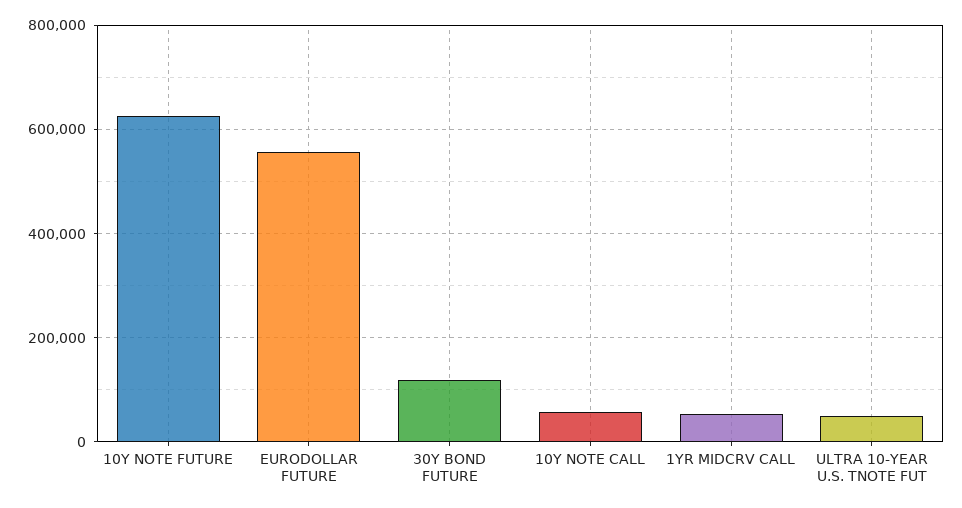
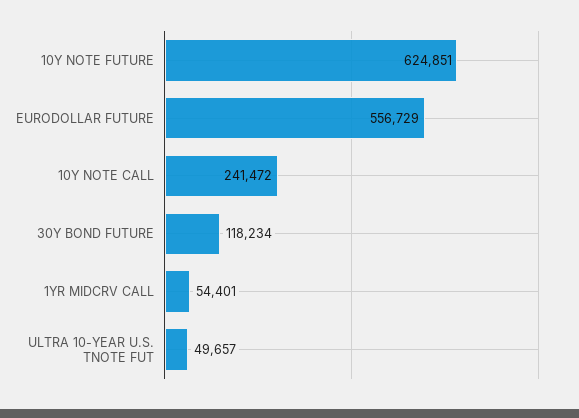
  {
    "10Y NOTE FUTURE": 624851,
    "EURODOLLAR FUTURE": 556729,
    "30Y BOND FUTURE": 118234,
-   "10Y NOTE CALL": 60000,
+   "10Y NOTE CALL": 241472,
    "1YR MIDCRV CALL": 54401,
    "ULTRA 10-YEAR U.S. TNOTE FUT": 49657
  }

